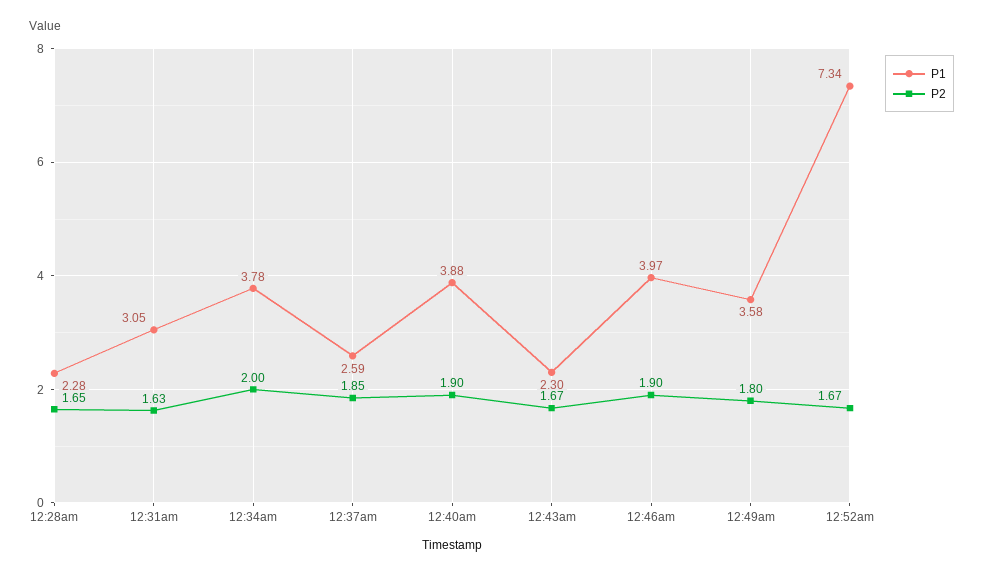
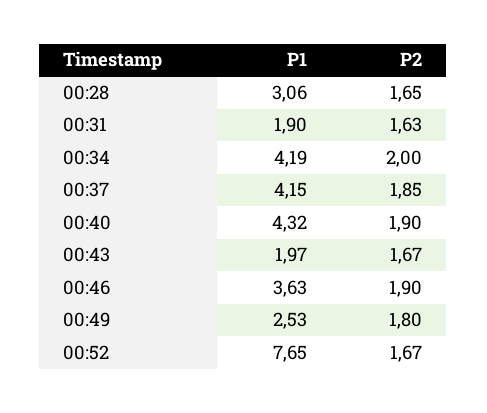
  {
    "P1": {
-     "12:28am": 2.28,
+     "12:28am": 3.06,
-     "12:31am": 3.05,
+     "12:31am": 1.9,
-     "12:34am": 3.78,
+     "12:34am": 4.19,
-     "12:37am": 2.59,
+     "12:37am": 4.15,
-     "12:40am": 3.88,
+     "12:40am": 4.32,
-     "12:43am": 2.3,
+     "12:43am": 1.97,
-     "12:46am": 3.97,
+     "12:46am": 3.63,
-     "12:49am": 3.58,
+     "12:49am": 2.53,
-     "12:52am": 7.34
+     "12:52am": 7.65
    },
    "P2": {
      "12:28am": 1.65,
      "12:31am": 1.63,
      "12:34am": 2,
      "12:37am": 1.85,
      "12:40am": 1.9,
      "12:43am": 1.67,
      "12:46am": 1.9,
      "12:49am": 1.8,
      "12:52am": 1.67
    }
  }

